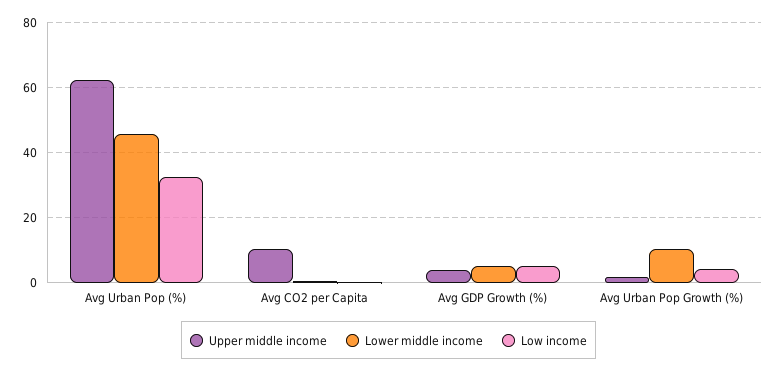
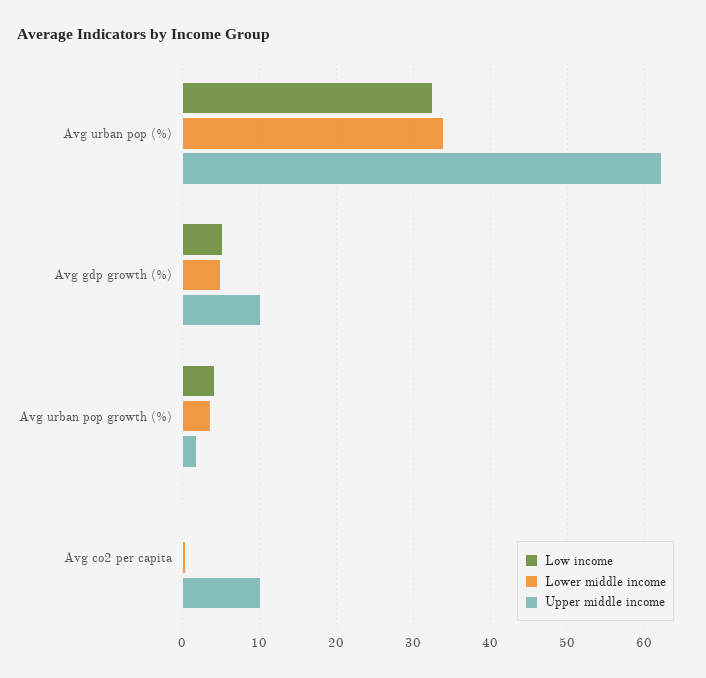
  {
    "Upper middle income": {
      "Avg Urban Pop (%)": 62,
      "Avg CO2 per Capita": 10,
-     "Avg GDP Growth (%)": 4,
+     "Avg GDP Growth (%)": 10,
      "Avg Urban Pop Growth (%)": 2
    },
    "Lower middle income": {
-     "Avg Urban Pop (%)": 46,
+     "Avg Urban Pop (%)": 34,
      "Avg CO2 per Capita": 1,
      "Avg GDP Growth (%)": 5,
-     "Avg Urban Pop Growth (%)": 10
+     "Avg Urban Pop Growth (%)": 4
    },
    "Low income": {
      "Avg Urban Pop (%)": 33,
      "Avg CO2 per Capita": 0,
      "Avg GDP Growth (%)": 5,
      "Avg Urban Pop Growth (%)": 4
    }
  }

